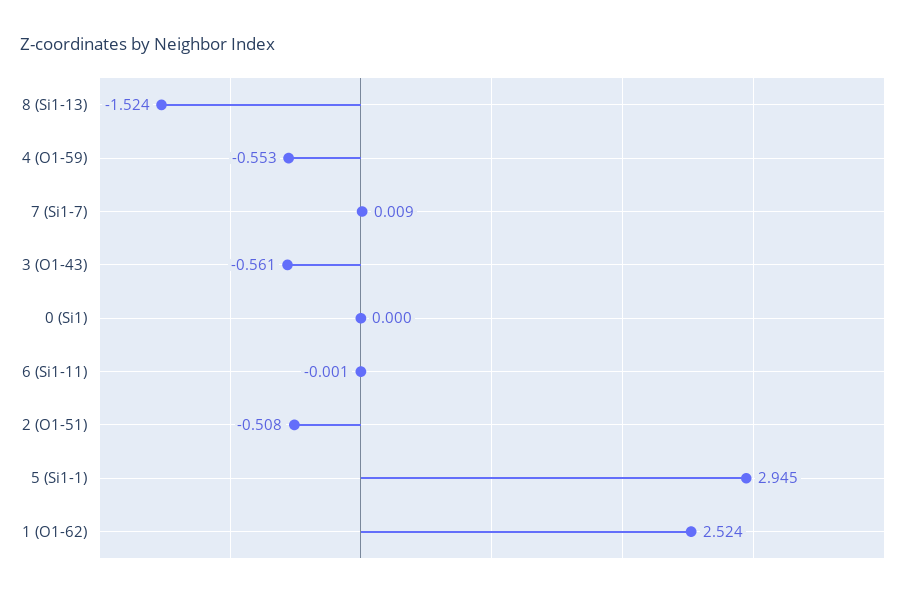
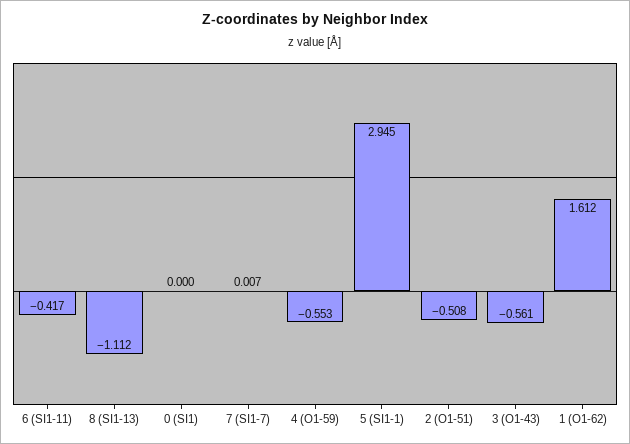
  {
-   "8 (Si1-13)": -1.524,
+   "8 (Si1-13)": -1.112,
    "4 (O1-59)": -0.553,
-   "7 (Si1-7)": 0.009,
+   "7 (Si1-7)": 0.007,
    "3 (O1-43)": -0.561,
    "0 (Si1)": 0,
-   "6 (Si1-11)": -0.001,
+   "6 (Si1-11)": -0.417,
    "2 (O1-51)": -0.508,
    "5 (Si1-1)": 2.945,
-   "1 (O1-62)": 2.524
+   "1 (O1-62)": 1.612
  }

